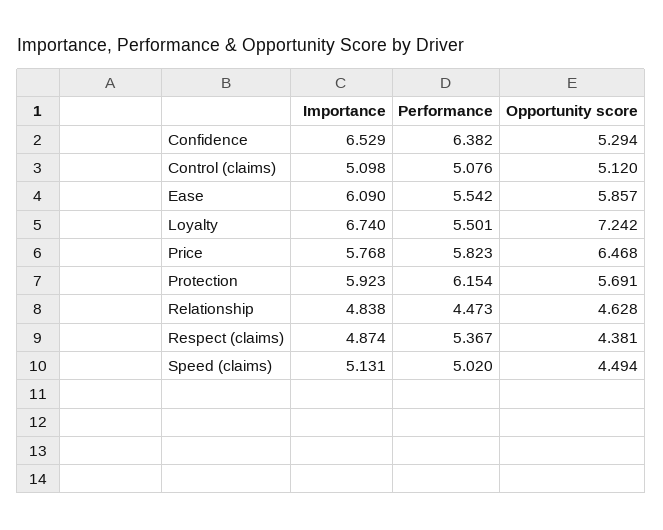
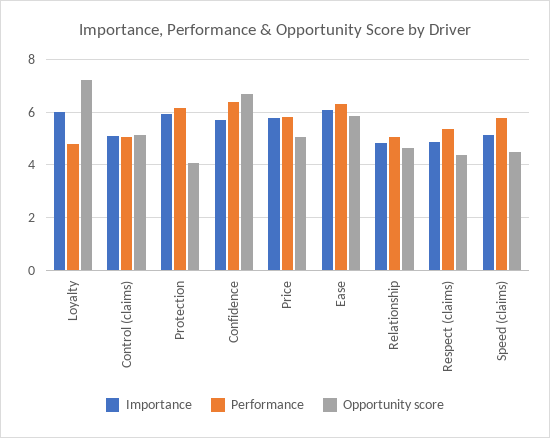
  {
    "Importance": {
-     "Confidence": 6.529,
+     "Confidence": 5.75,
      "Control (claims)": 5.098,
      "Ease": 6.09,
-     "Loyalty": 6.74,
+     "Loyalty": 6,
      "Price": 5.768,
      "Protection": 5.923,
      "Relationship": 4.838,
      "Respect (claims)": 4.874,
      "Speed (claims)": 5.131
    },
    "Performance": {
      "Confidence": 6.382,
      "Control (claims)": 5.076,
-     "Ease": 5.542,
+     "Ease": 6.25,
-     "Loyalty": 5.501,
+     "Loyalty": 4.75,
      "Price": 5.823,
      "Protection": 6.154,
-     "Relationship": 4.473,
+     "Relationship": 5,
      "Respect (claims)": 5.367,
-     "Speed (claims)": 5.02
+     "Speed (claims)": 5.75
    },
    "Opportunity score": {
-     "Confidence": 5.294,
+     "Confidence": 6.75,
      "Control (claims)": 5.12,
      "Ease": 5.857,
      "Loyalty": 7.242,
-     "Price": 6.468,
+     "Price": 5,
-     "Protection": 5.691,
+     "Protection": 4,
      "Relationship": 4.628,
      "Respect (claims)": 4.381,
      "Speed (claims)": 4.494
    }
  }

